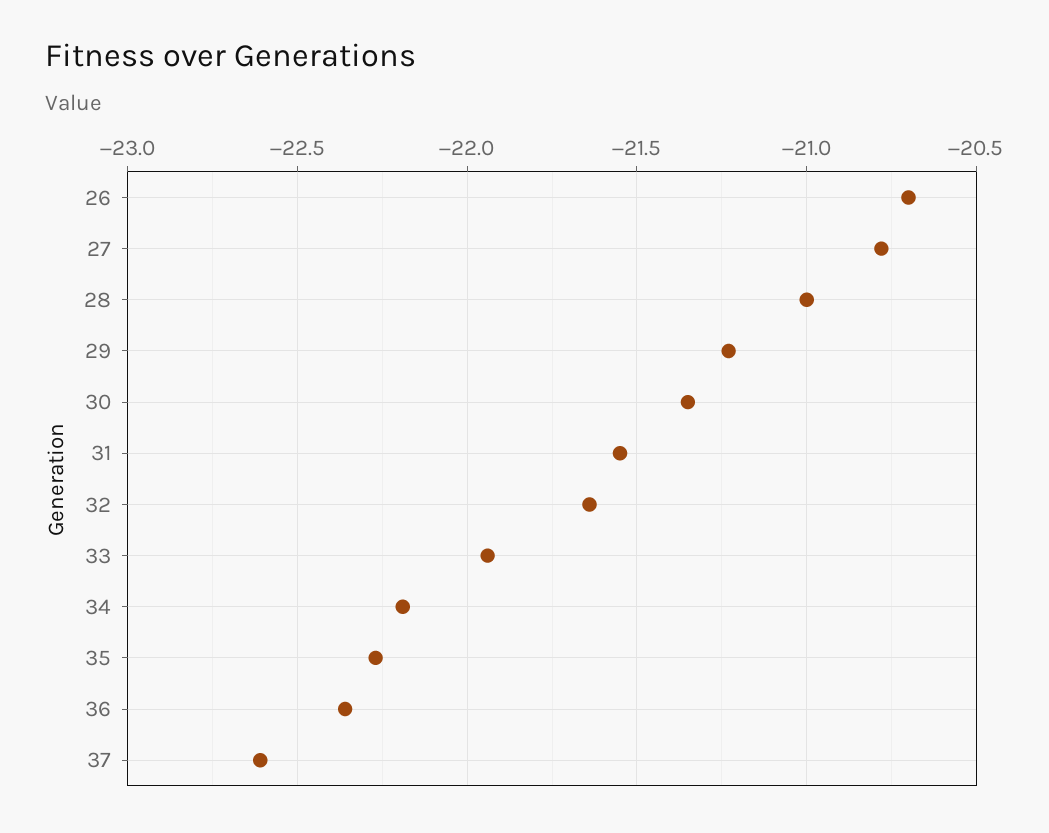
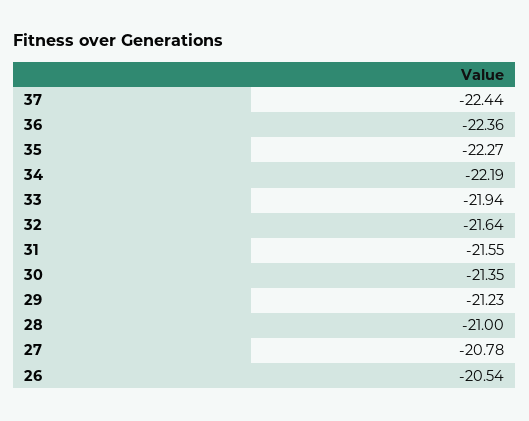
  {
-   "26": -20.7,
+   "26": -20.54,
    "27": -20.78,
    "28": -21,
    "29": -21.23,
    "30": -21.35,
    "31": -21.55,
    "32": -21.64,
    "33": -21.94,
    "34": -22.19,
    "35": -22.27,
    "36": -22.36,
-   "37": -22.6
+   "37": -22.44
  }

